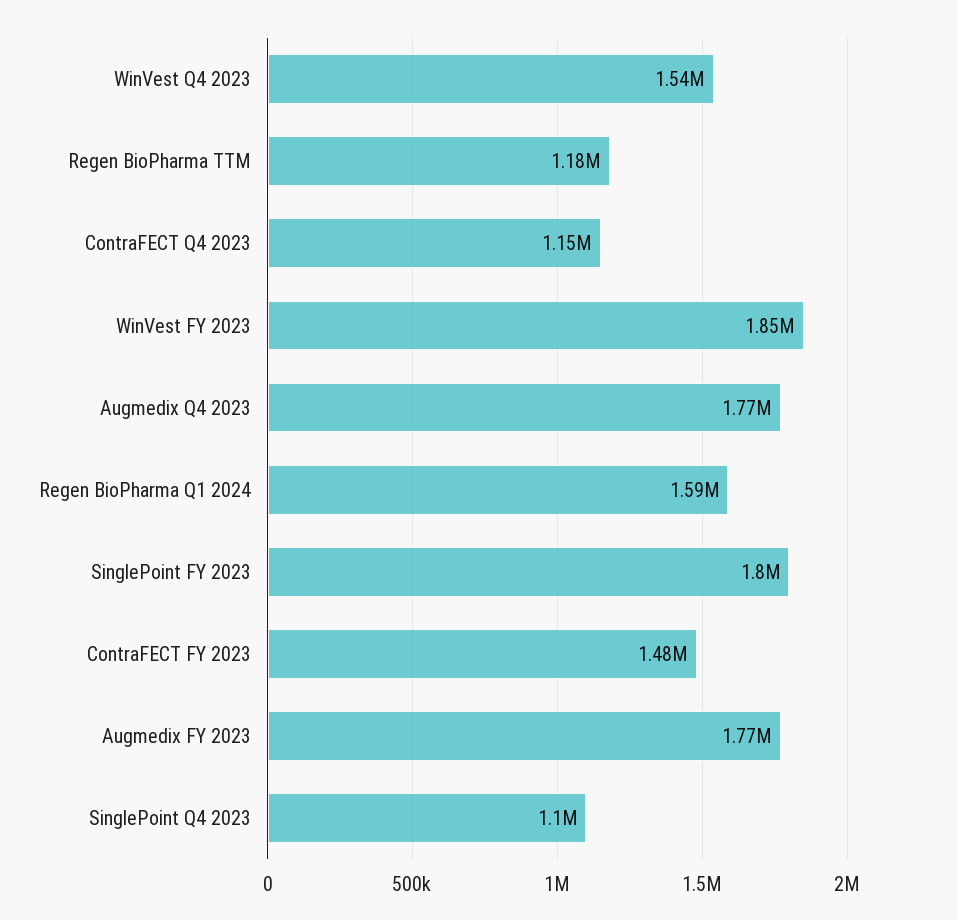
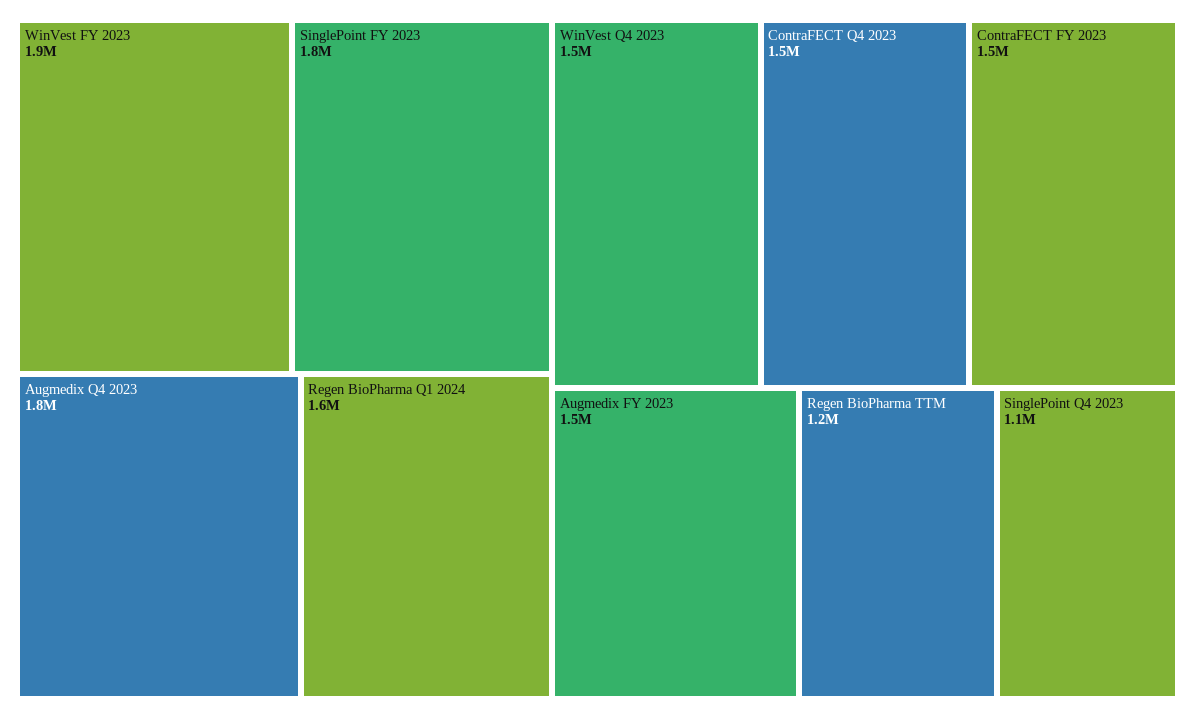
  {
    "WinVest Q4 2023": 1540000,
    "Regen BioPharma TTM": 1180000,
-   "ContraFECT Q4 2023": 1150000,
+   "ContraFECT Q4 2023": 1500000,
    "WinVest FY 2023": 1850000,
    "Augmedix Q4 2023": 1770000,
    "Regen BioPharma Q1 2024": 1590000,
    "SinglePoint FY 2023": 1800000,
    "ContraFECT FY 2023": 1480000,
-   "Augmedix FY 2023": 1770000,
+   "Augmedix FY 2023": 1500000,
    "SinglePoint Q4 2023": 1100000
  }

